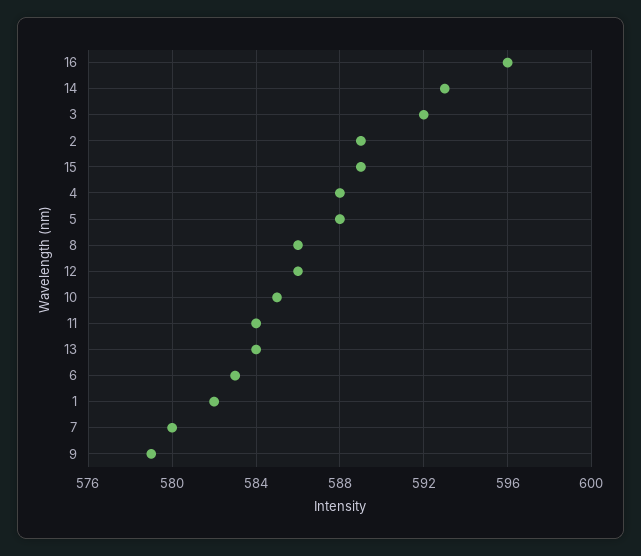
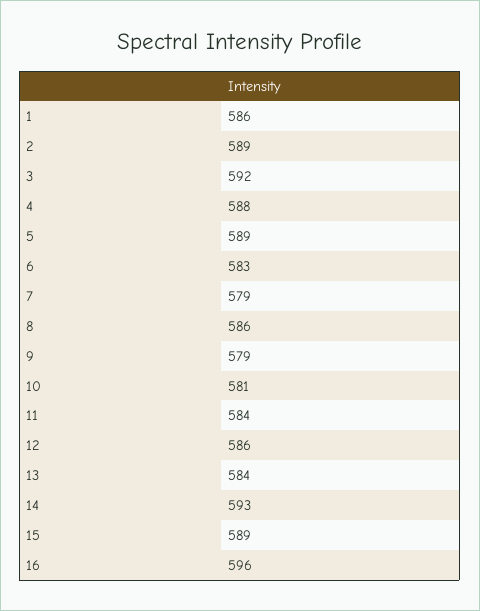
  {
    "16": 596,
    "14": 593,
    "3": 592,
    "2": 589,
    "15": 589,
    "4": 588,
-   "5": 588,
+   "5": 589,
    "8": 586,
    "12": 586,
-   "10": 585,
+   "10": 581,
    "11": 584,
    "13": 584,
    "6": 583,
-   "1": 582,
+   "1": 586,
-   "7": 580,
+   "7": 579,
    "9": 579
  }

